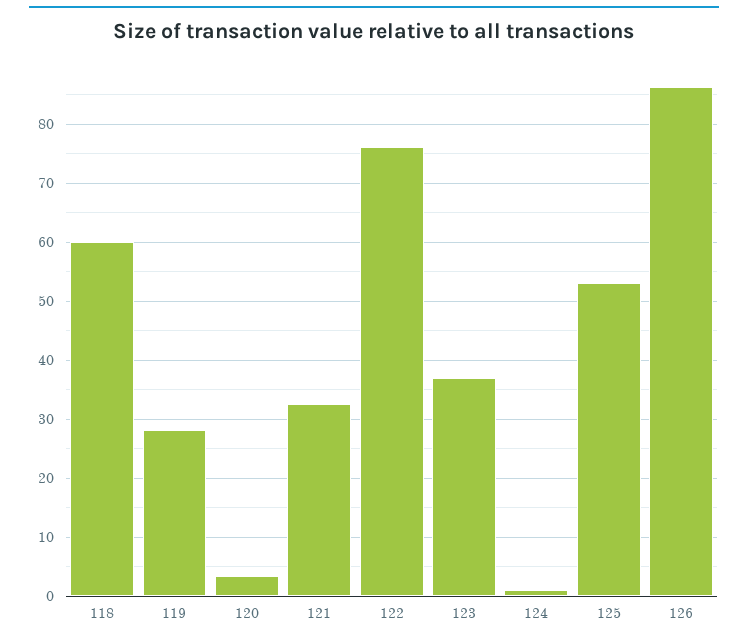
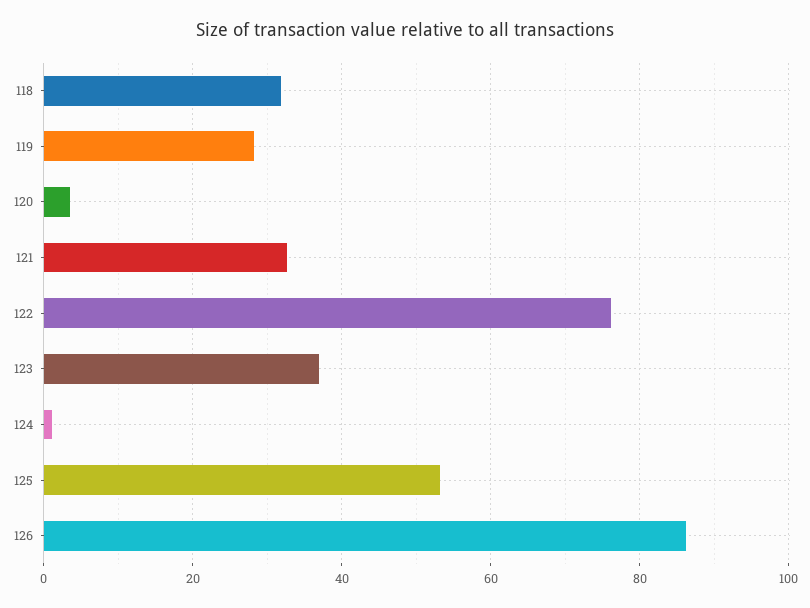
  {
-   "118": 60,
+   "118": 32,
    "119": 28,
    "120": 4,
    "121": 32,
    "122": 76,
    "123": 36,
    "124": 2,
    "125": 54,
    "126": 86
  }

